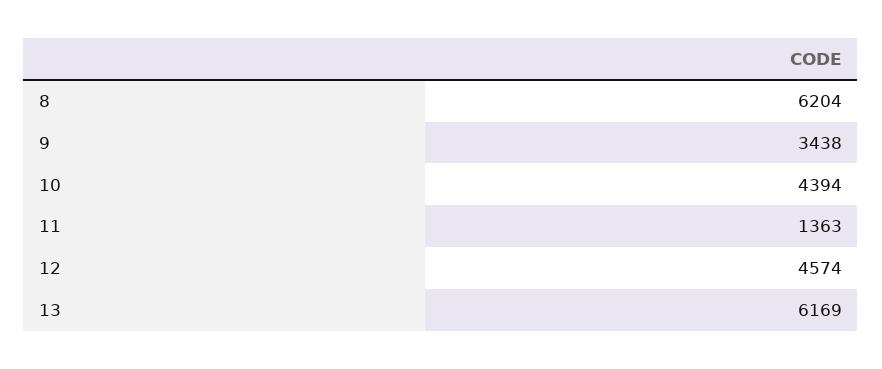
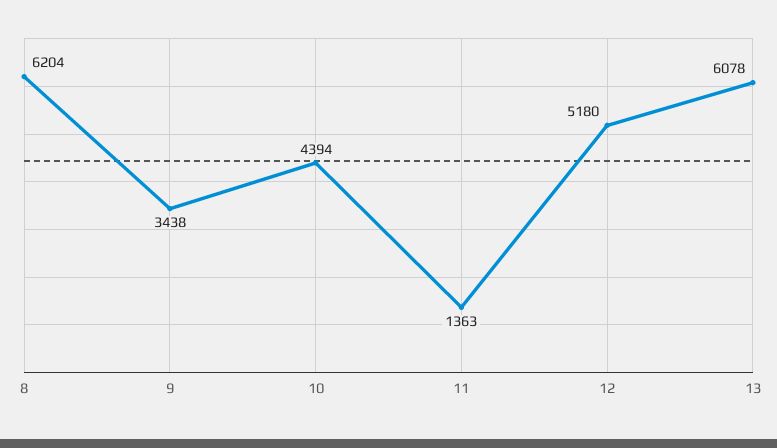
  {
    "8": 6204,
    "9": 3438,
    "10": 4394,
    "11": 1363,
-   "12": 4574,
+   "12": 5180,
-   "13": 6169
+   "13": 6078
  }

